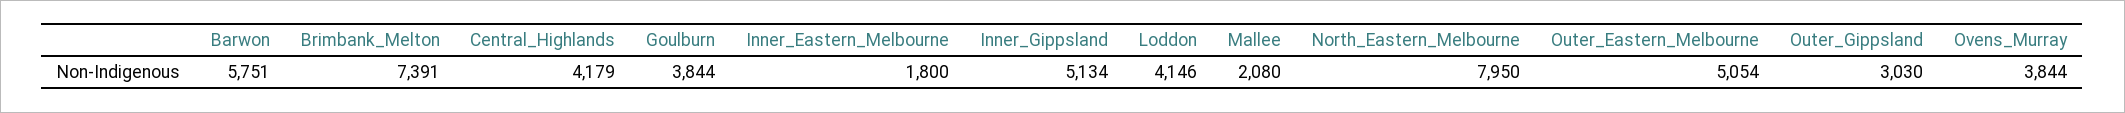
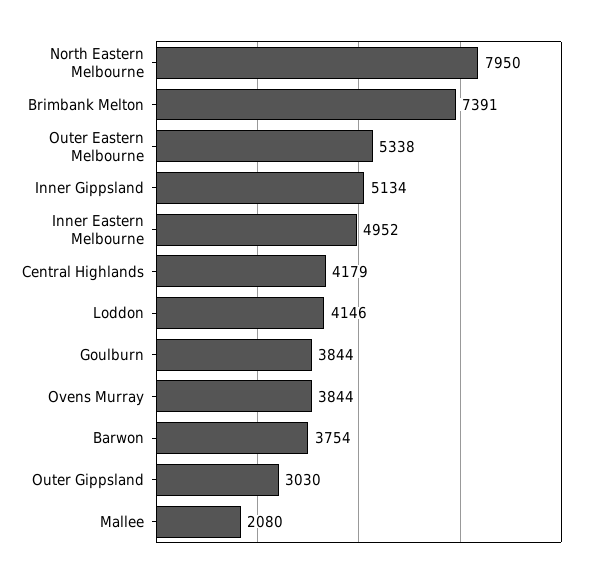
  {
-   "Barwon": 5751,
+   "Barwon": 3754,
    "Brimbank_Melton": 7391,
    "Central_Highlands": 4179,
    "Goulburn": 3844,
-   "Inner_Eastern_Melbourne": 1800,
+   "Inner_Eastern_Melbourne": 4952,
    "Inner_Gippsland": 5134,
    "Loddon": 4146,
    "Mallee": 2080,
    "North_Eastern_Melbourne": 7950,
-   "Outer_Eastern_Melbourne": 5054,
+   "Outer_Eastern_Melbourne": 5338,
    "Outer_Gippsland": 3030,
    "Ovens_Murray": 3844
  }

